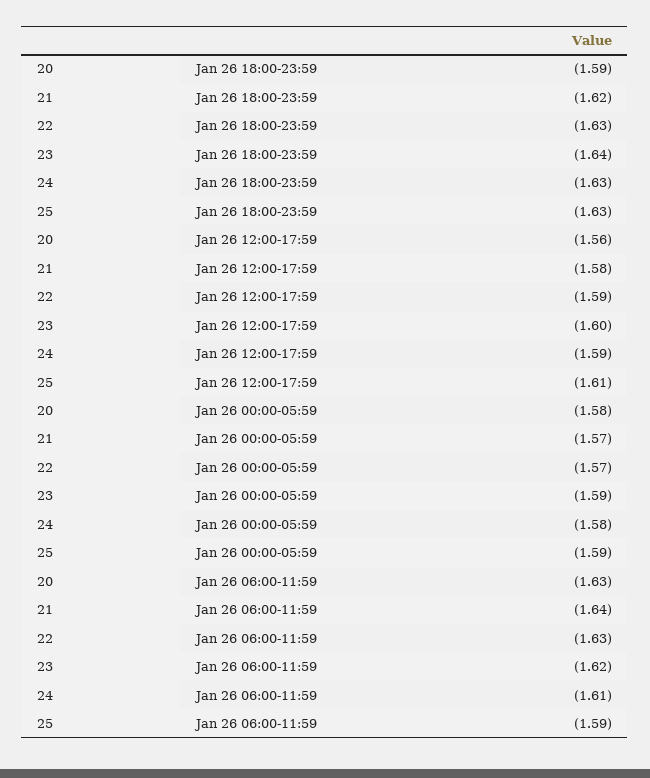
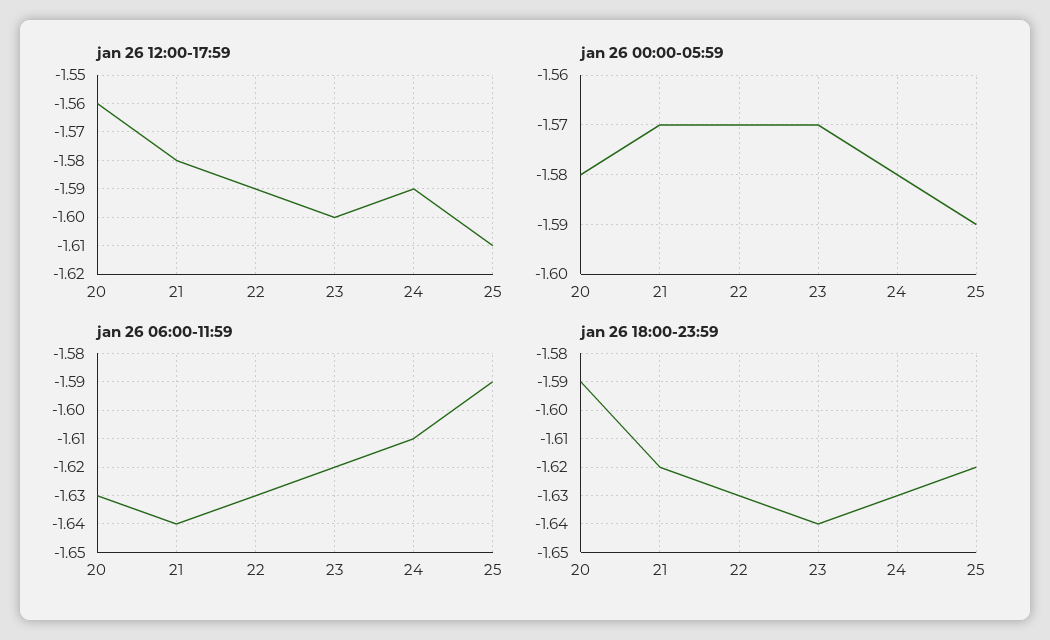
  {
    "Jan 26 18:00-23:59": {
      "20": -1.59,
      "21": -1.62,
      "22": -1.63,
      "23": -1.64,
      "24": -1.63,
-     "25": -1.63
+     "25": -1.62
    },
    "Jan 26 12:00-17:59": {
      "20": -1.56,
      "21": -1.58,
      "22": -1.59,
      "23": -1.6,
      "24": -1.59,
      "25": -1.61
    },
    "Jan 26 00:00-05:59": {
      "20": -1.58,
      "21": -1.57,
      "22": -1.57,
-     "23": -1.59,
+     "23": -1.57,
      "24": -1.58,
      "25": -1.59
    },
    "Jan 26 06:00-11:59": {
      "20": -1.63,
      "21": -1.64,
      "22": -1.63,
      "23": -1.62,
      "24": -1.61,
      "25": -1.59
    }
  }

